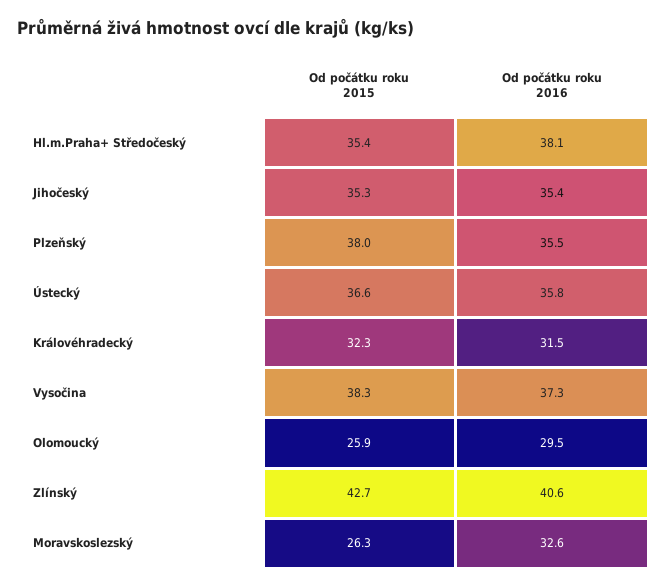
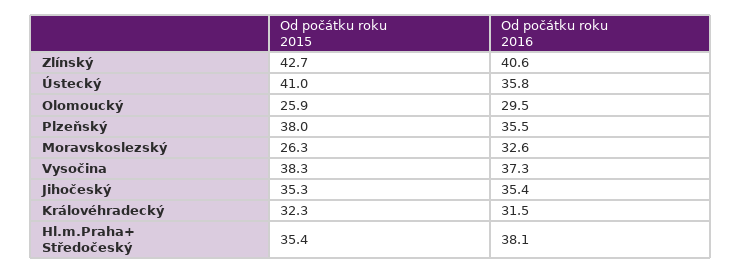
  {
    "Od počátku roku 2015": {
      "Hl.m.Praha+ Středočeský": 35.4,
      "Jihočeský": 35.3,
      "Plzeňský": 38,
-     "Ústecký": 36.6,
+     "Ústecký": 41,
      "Královéhradecký": 32.3,
      "Vysočina": 38.3,
      "Olomoucký": 25.9,
      "Zlínský": 42.7,
      "Moravskoslezský": 26.3
    },
    "Od počátku roku 2016": {
      "Hl.m.Praha+ Středočeský": 38.1,
      "Jihočeský": 35.4,
      "Plzeňský": 35.5,
      "Ústecký": 35.8,
      "Královéhradecký": 31.5,
      "Vysočina": 37.3,
      "Olomoucký": 29.5,
      "Zlínský": 40.6,
      "Moravskoslezský": 32.6
    }
  }

